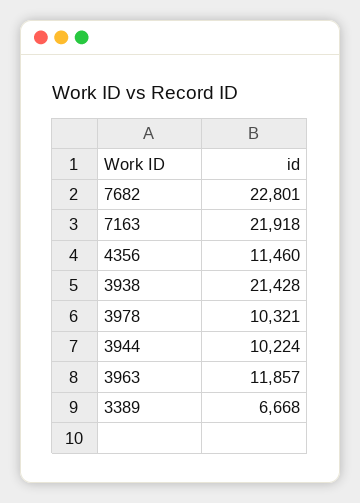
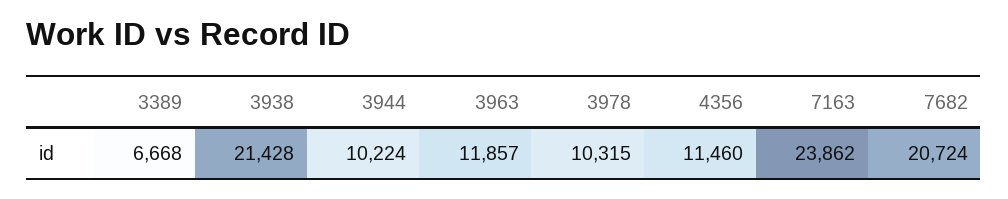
  {
-   "7682": 22801,
+   "7682": 20724,
-   "7163": 21918,
+   "7163": 23862,
    "4356": 11460,
    "3938": 21428,
-   "3978": 10321,
+   "3978": 10315,
    "3944": 10224,
    "3963": 11857,
    "3389": 6668
  }

